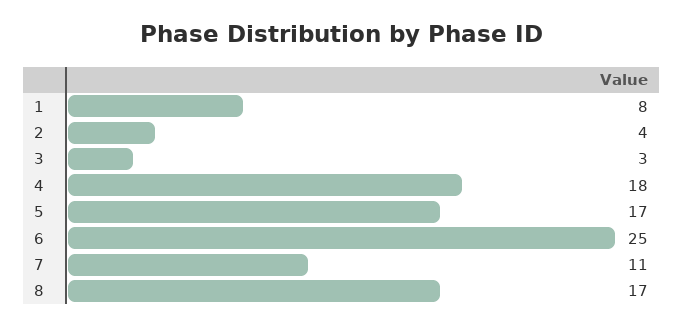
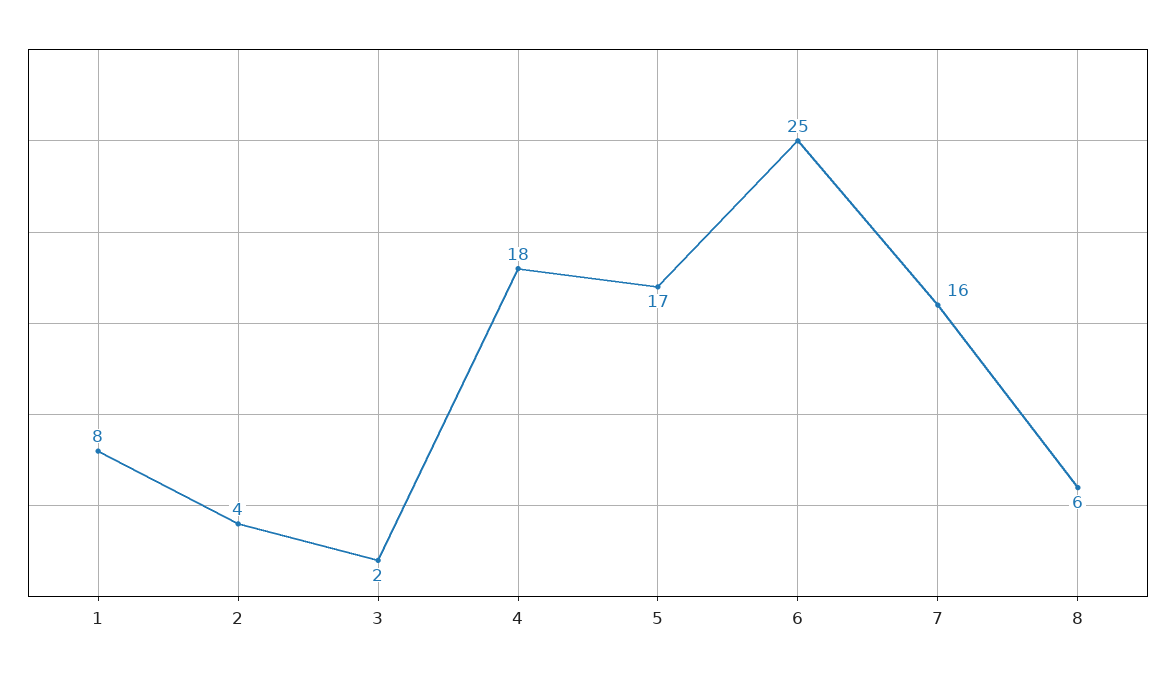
  {
    "1": 8,
    "2": 4,
-   "3": 3,
+   "3": 2,
    "4": 18,
    "5": 17,
    "6": 25,
-   "7": 11,
+   "7": 16,
-   "8": 17
+   "8": 6
  }

